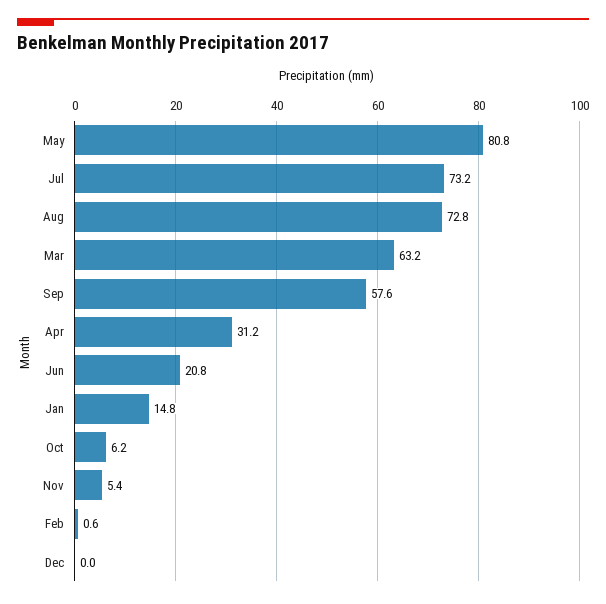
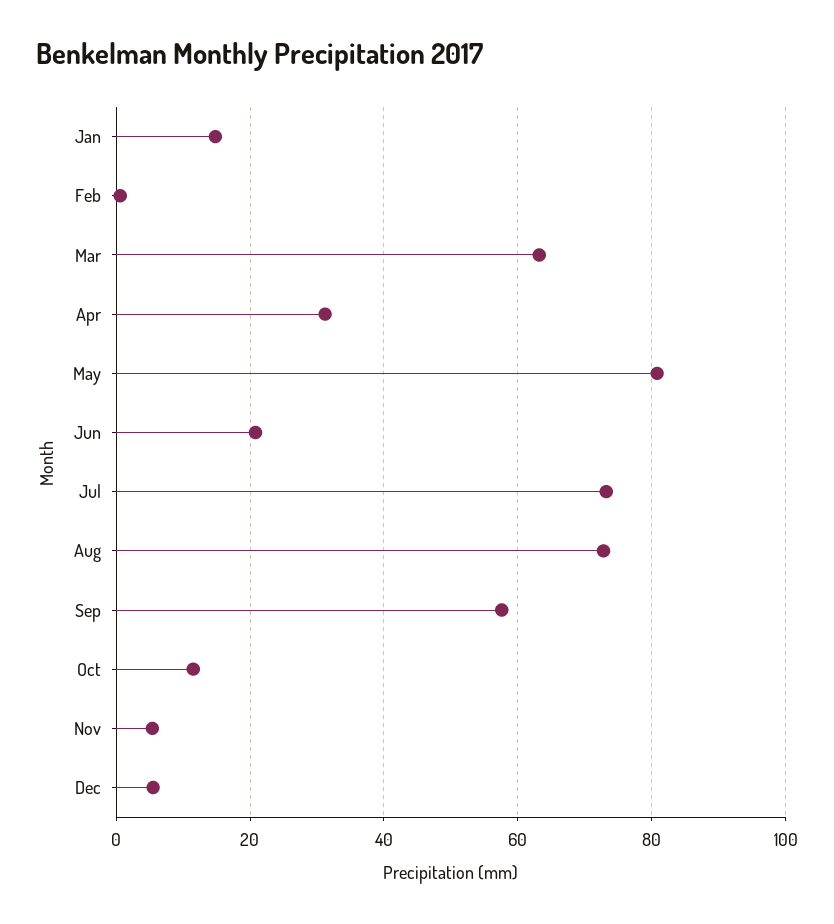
  {
    "May": 80.8,
    "Jul": 73.2,
    "Aug": 72.8,
    "Mar": 63.2,
    "Sep": 57.6,
    "Apr": 31.2,
    "Jun": 20.8,
    "Jan": 14.8,
-   "Oct": 6.2,
+   "Oct": 12,
    "Nov": 5.4,
    "Feb": 0.6,
-   "Dec": 0
+   "Dec": 6
  }

